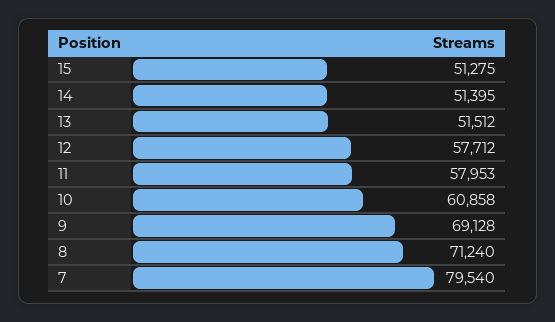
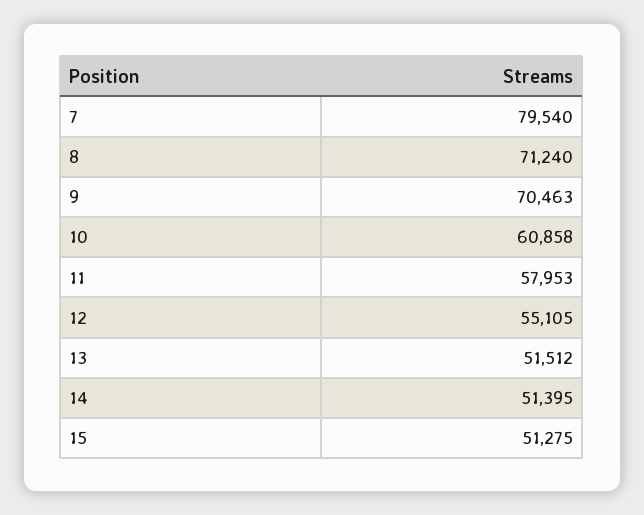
  {
    "15": 51275,
    "14": 51395,
    "13": 51512,
-   "12": 57712,
+   "12": 55105,
    "11": 57953,
    "10": 60858,
-   "9": 69128,
+   "9": 70463,
    "8": 71240,
    "7": 79540
  }

